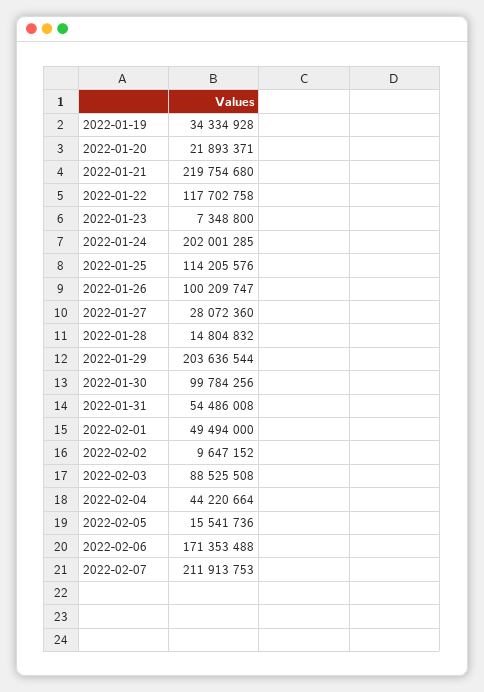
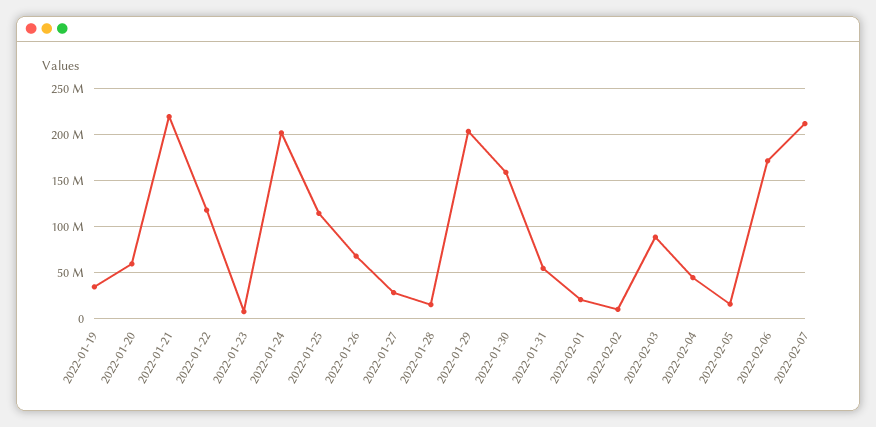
  {
    "2022-01-19": 34334928,
-   "2022-01-20": 21893371,
+   "2022-01-20": 60000000,
    "2022-01-21": 219754680,
    "2022-01-22": 117702758,
    "2022-01-23": 7348800,
    "2022-01-24": 202001285,
    "2022-01-25": 114205576,
-   "2022-01-26": 100209747,
+   "2022-01-26": 70000000,
    "2022-01-27": 28072360,
    "2022-01-28": 14804832,
    "2022-01-29": 203636544,
-   "2022-01-30": 99784256,
+   "2022-01-30": 160000000,
    "2022-01-31": 54486008,
-   "2022-02-01": 49494000,
+   "2022-02-01": 20000000,
    "2022-02-02": 9647152,
    "2022-02-03": 88525508,
    "2022-02-04": 44220664,
    "2022-02-05": 15541736,
    "2022-02-06": 171353488,
    "2022-02-07": 211913753
  }

